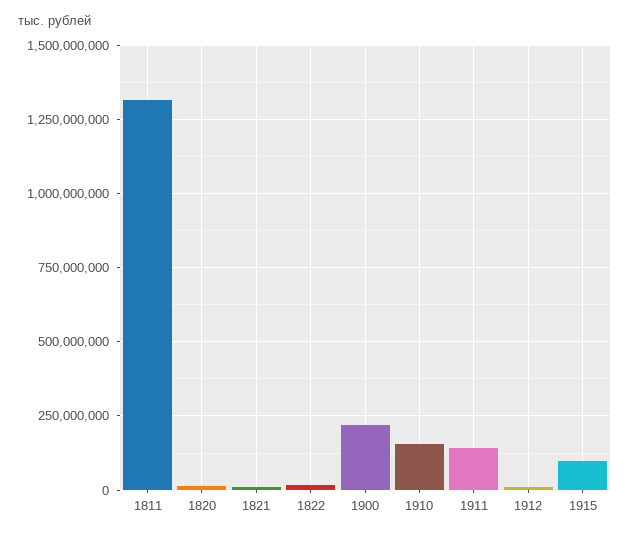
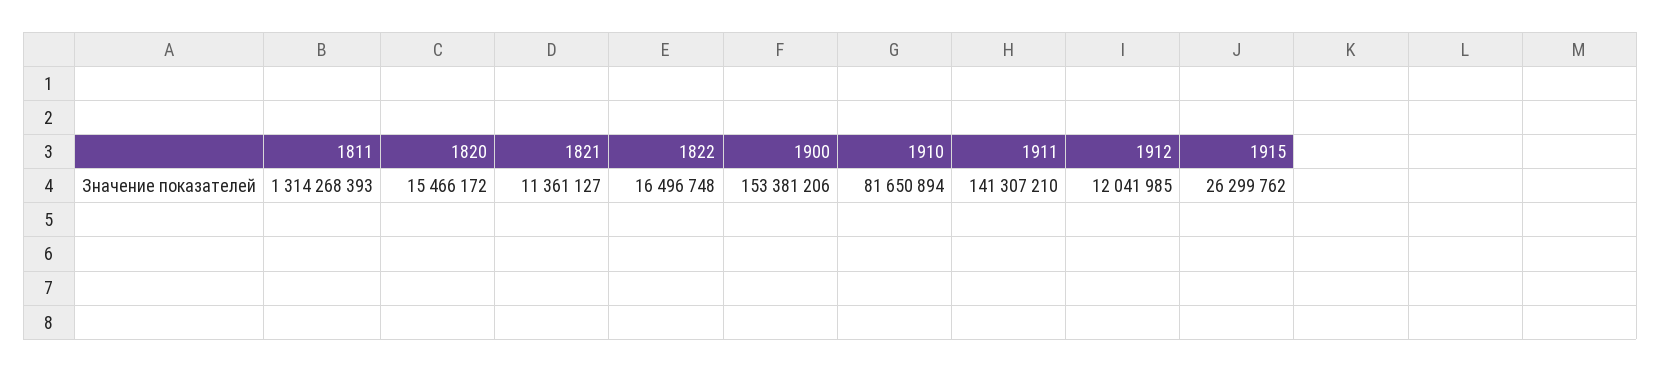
  {
    "1811": 1314268393,
    "1820": 15466172,
    "1821": 11361127,
    "1822": 16496748,
-   "1900": 225000000,
+   "1900": 153381206,
-   "1910": 150000000,
+   "1910": 81650894,
    "1911": 141307210,
    "1912": 12041985,
-   "1915": 100000000
+   "1915": 26299762
  }

